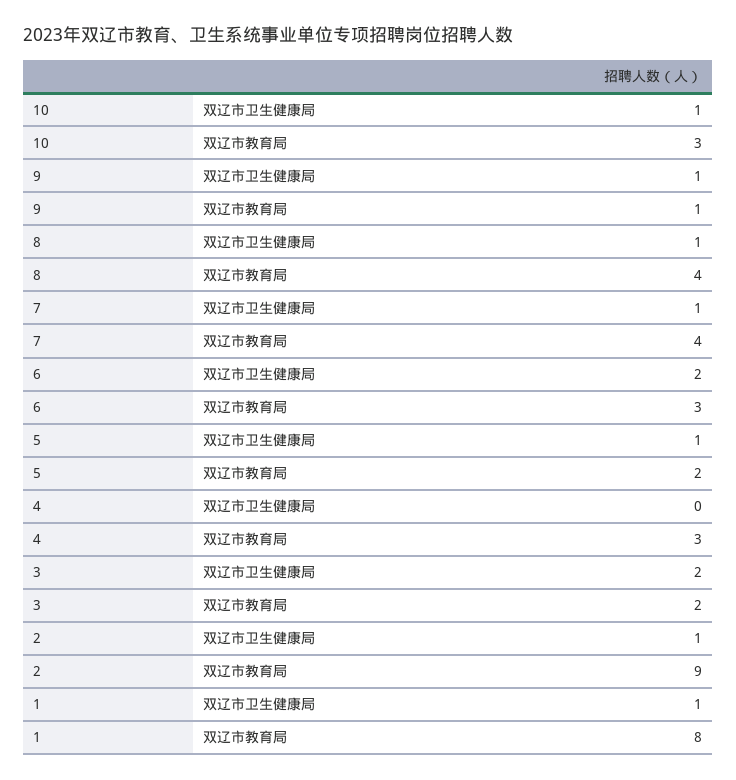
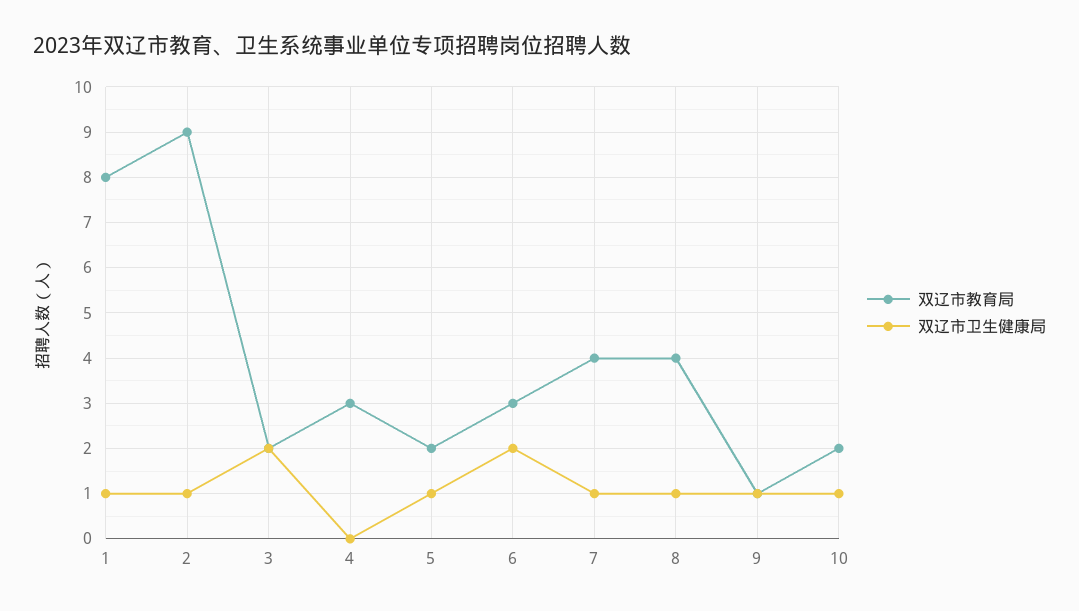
  {
    "双辽市卫生健康局": {
      "10": 1,
      "9": 1,
      "8": 1,
      "7": 1,
      "6": 2,
      "5": 1,
      "4": 0,
      "3": 2,
      "2": 1,
      "1": 1
    },
    "双辽市教育局": {
-     "10": 3,
+     "10": 2,
      "9": 1,
      "8": 4,
      "7": 4,
      "6": 3,
      "5": 2,
      "4": 3,
      "3": 2,
      "2": 9,
      "1": 8
    }
  }

